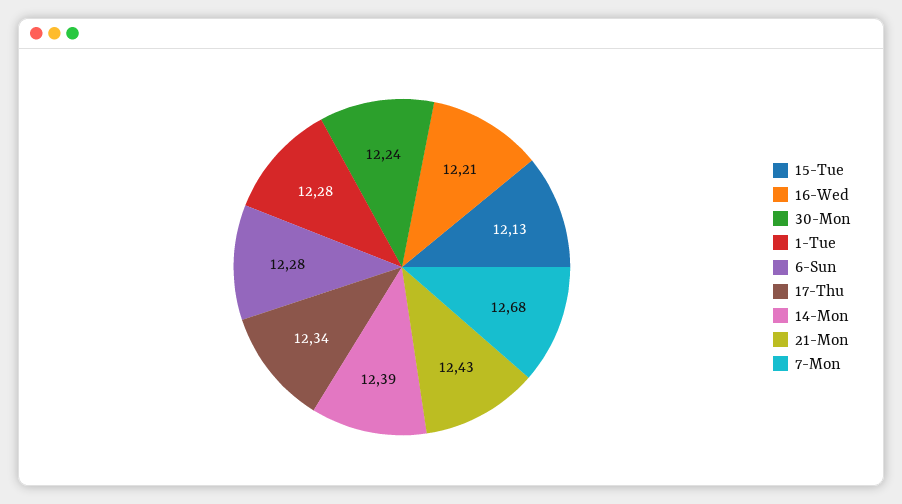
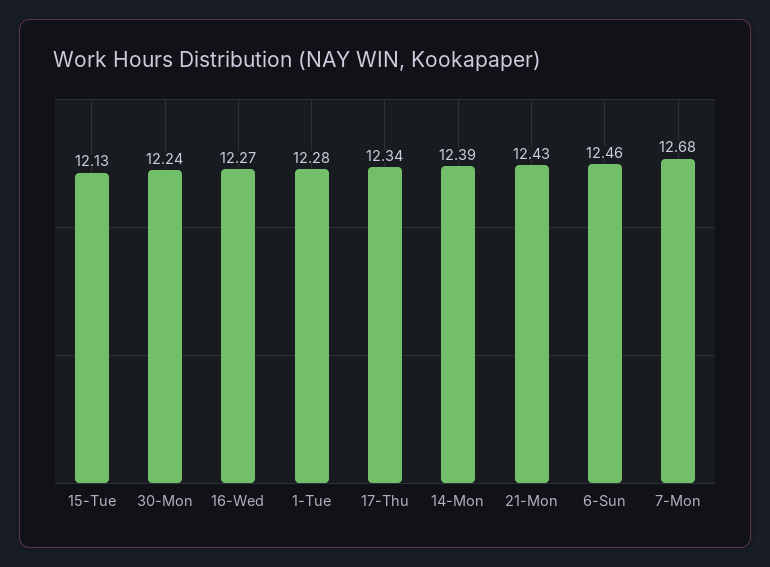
  {
    "15-Tue": 12.13,
-   "16-Wed": 12.21,
+   "16-Wed": 12.27,
    "30-Mon": 12.24,
    "1-Tue": 12.28,
-   "6-Sun": 12.28,
+   "6-Sun": 12.46,
    "17-Thu": 12.34,
    "14-Mon": 12.39,
    "21-Mon": 12.43,
    "7-Mon": 12.68
  }

